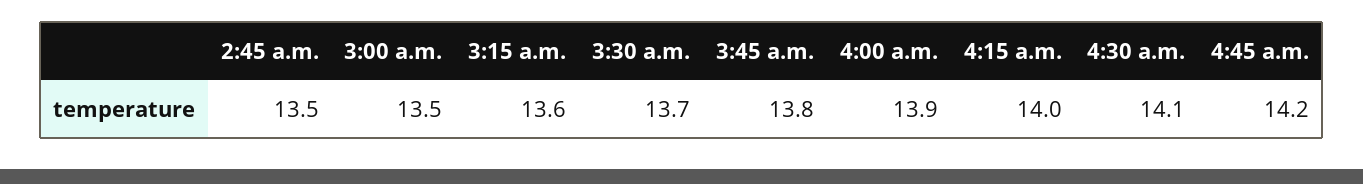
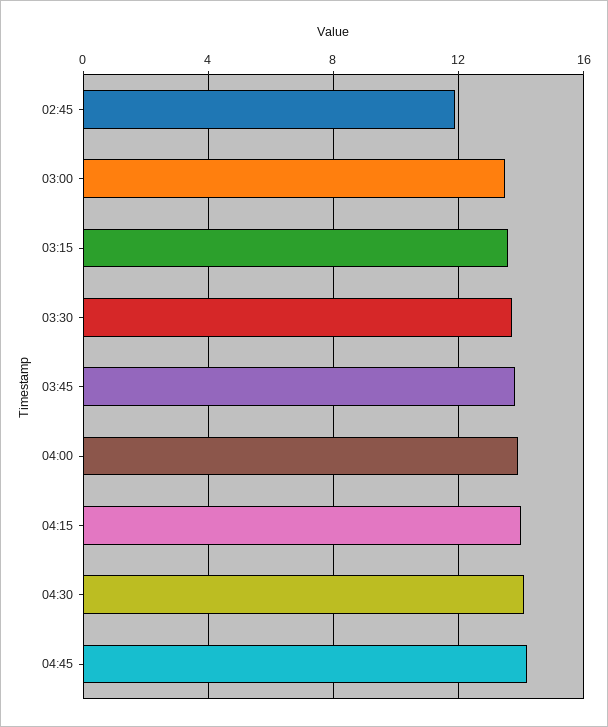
  {
-   "2:45 a.m.": 13.5,
+   "2:45 a.m.": 12,
    "3:00 a.m.": 13.5,
    "3:15 a.m.": 13.6,
    "3:30 a.m.": 13.7,
    "3:45 a.m.": 13.8,
    "4:00 a.m.": 13.9,
    "4:15 a.m.": 14,
    "4:30 a.m.": 14.1,
    "4:45 a.m.": 14.2
  }

